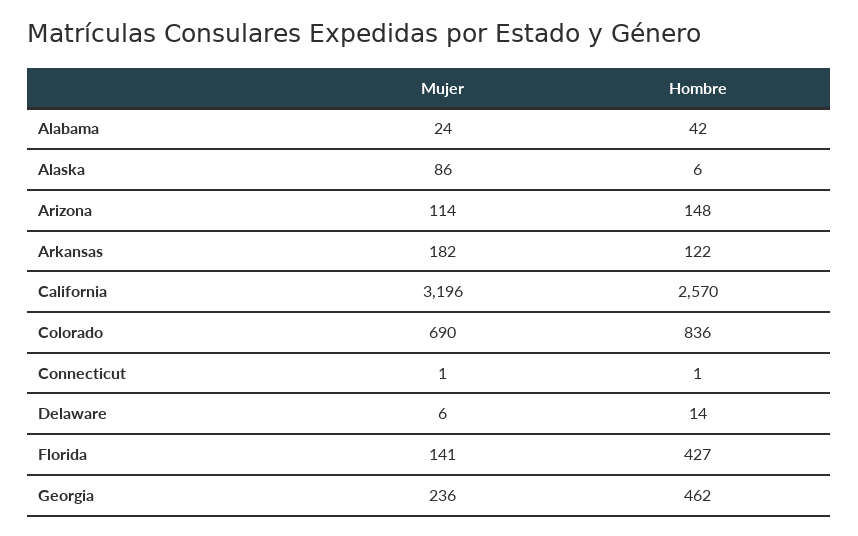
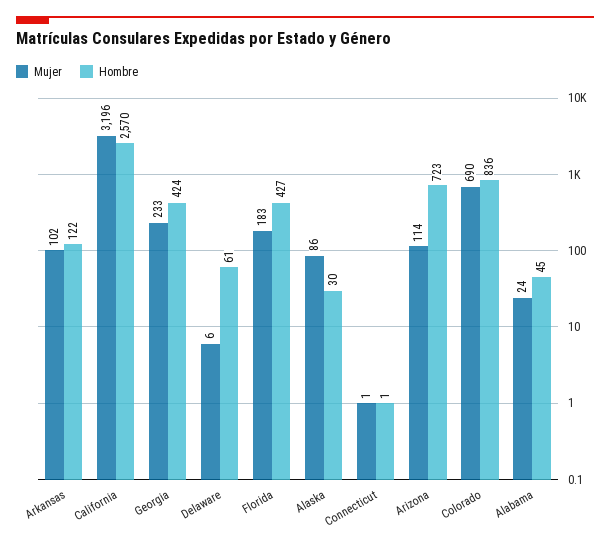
  {
    "Mujer": {
      "Alabama": 24,
      "Alaska": 86,
      "Arizona": 114,
-     "Arkansas": 182,
+     "Arkansas": 102,
      "California": 3196,
      "Colorado": 690,
      "Connecticut": 1,
      "Delaware": 6,
-     "Florida": 141,
+     "Florida": 183,
-     "Georgia": 236
+     "Georgia": 233
    },
    "Hombre": {
-     "Alabama": 42,
+     "Alabama": 45,
-     "Alaska": 6,
+     "Alaska": 30,
-     "Arizona": 148,
+     "Arizona": 723,
      "Arkansas": 122,
      "California": 2570,
      "Colorado": 836,
      "Connecticut": 1,
-     "Delaware": 14,
+     "Delaware": 61,
      "Florida": 427,
-     "Georgia": 462
+     "Georgia": 424
    }
  }

